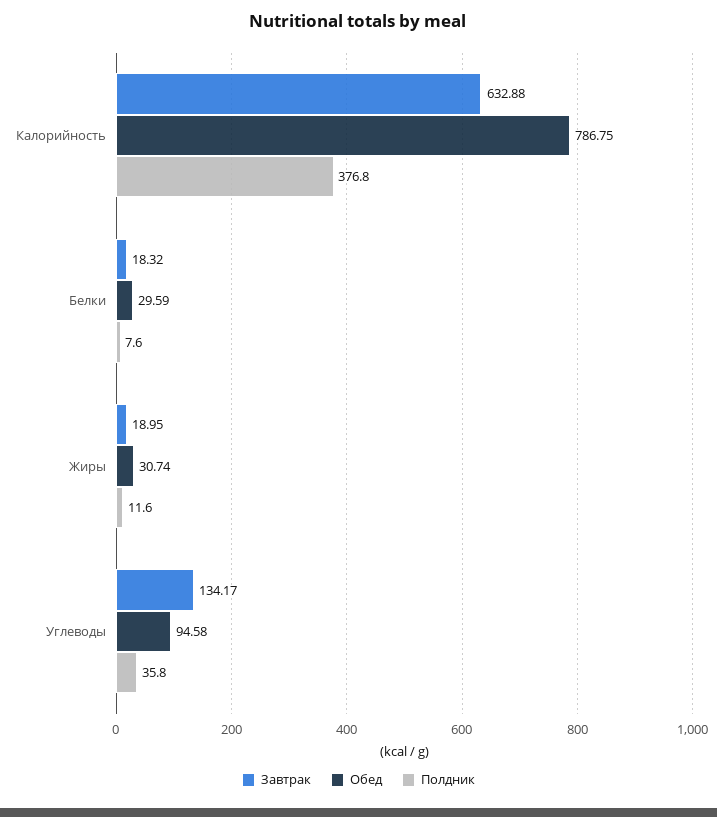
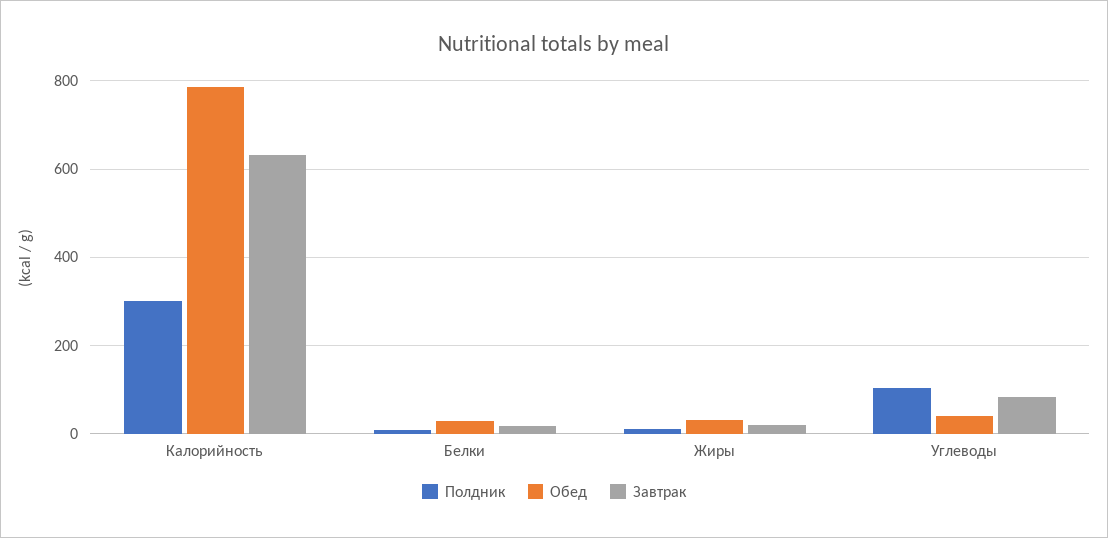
  {
    "Завтрак": {
      "Калорийность": 632.88,
      "Белки": 18.32,
      "Жиры": 18.95,
-     "Углеводы": 134.17
+     "Углеводы": 80
    },
    "Обед": {
      "Калорийность": 786.75,
      "Белки": 29.59,
      "Жиры": 30.74,
-     "Углеводы": 94.58
+     "Углеводы": 40
    },
    "Полдник": {
-     "Калорийность": 376.8,
+     "Калорийность": 300,
      "Белки": 7.6,
      "Жиры": 11.6,
-     "Углеводы": 35.8
+     "Углеводы": 100
    }
  }

